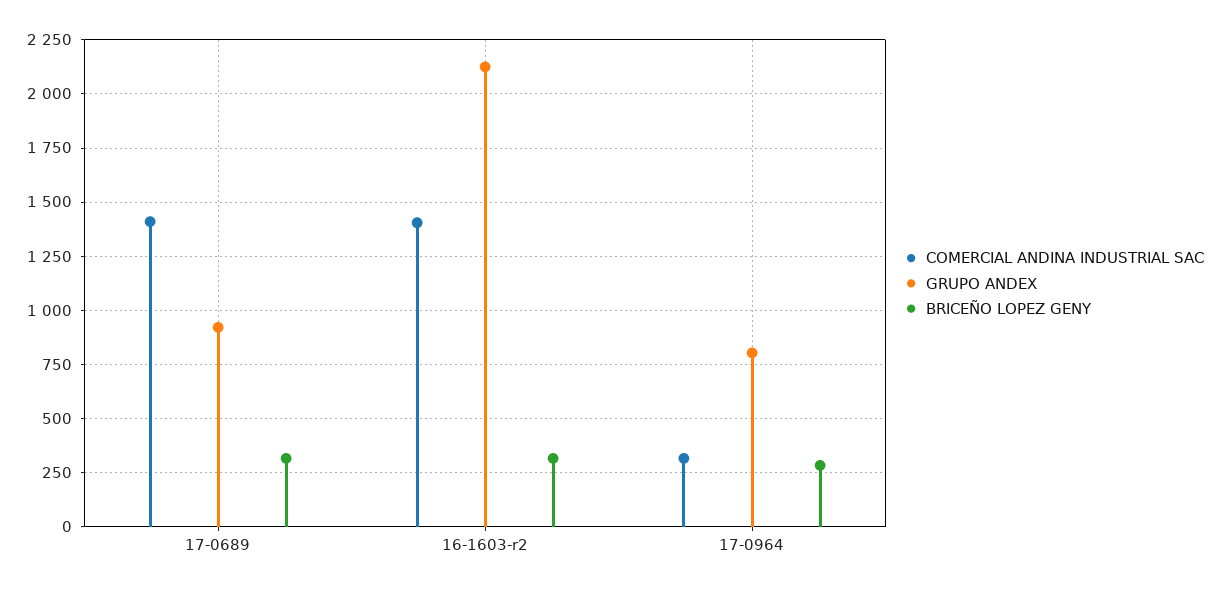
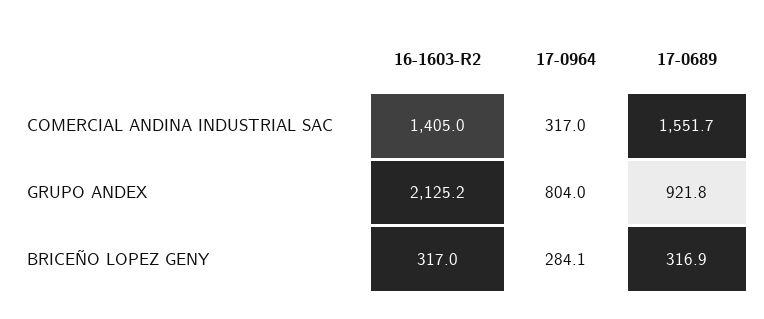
  {
    "COMERCIAL ANDINA INDUSTRIAL SAC": {
-     "17-0689": 1400,
+     "17-0689": 1551.7,
      "16-1603-r2": 1405,
      "17-0964": 317
    },
    "GRUPO ANDEX": {
      "17-0689": 921.8,
      "16-1603-r2": 2125.2,
      "17-0964": 804
    },
    "BRICEÑO LOPEZ GENY": {
      "17-0689": 316.9,
      "16-1603-r2": 317,
      "17-0964": 284.1
    }
  }

